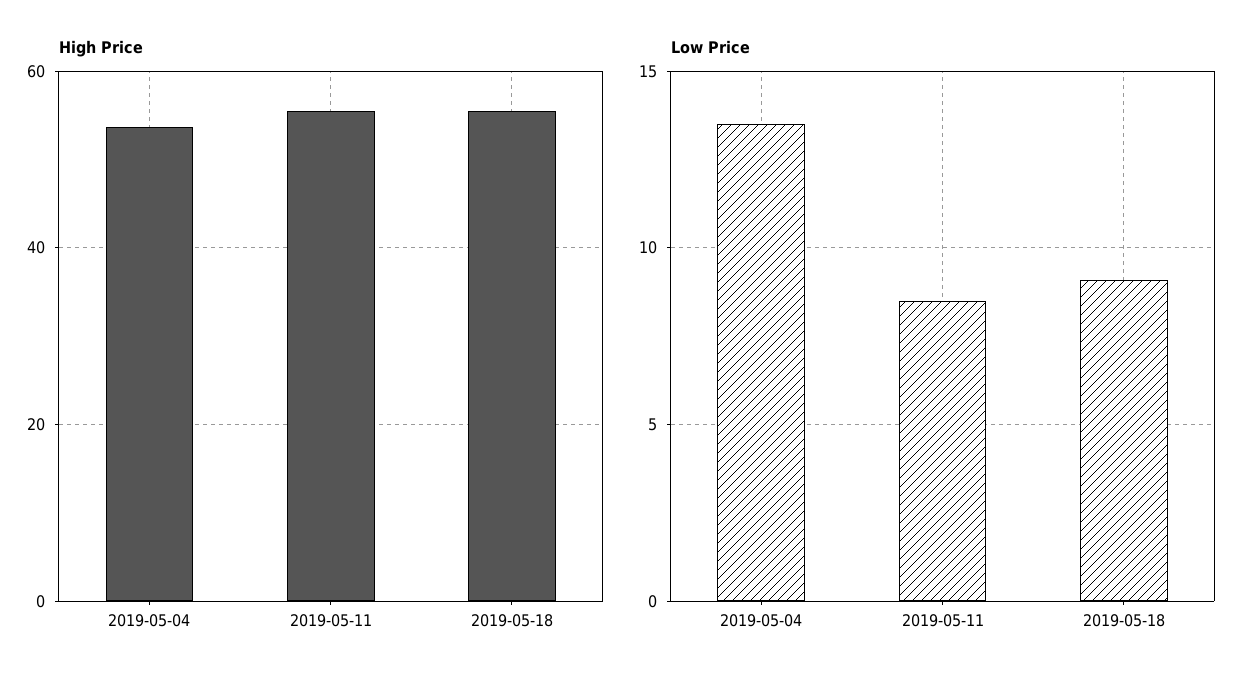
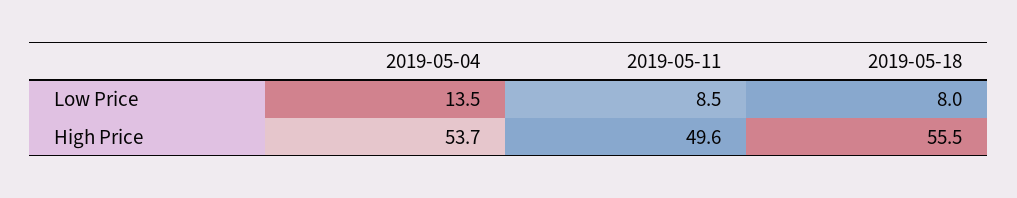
  {
    "High Price": {
      "2019-05-04": 53.7,
-     "2019-05-11": 56,
+     "2019-05-11": 49.6,
      "2019-05-18": 55.5
    },
    "Low Price": {
      "2019-05-04": 13.5,
      "2019-05-11": 8.5,
-     "2019-05-18": 9
+     "2019-05-18": 8
    }
  }

